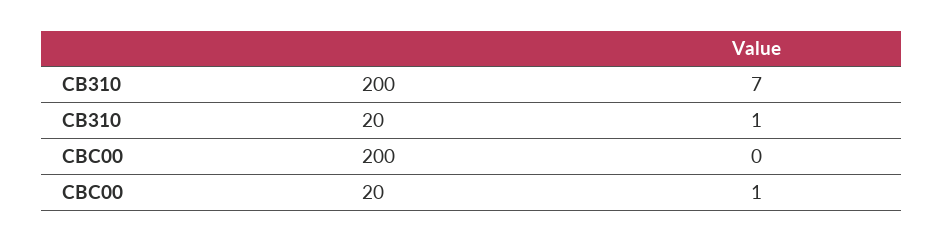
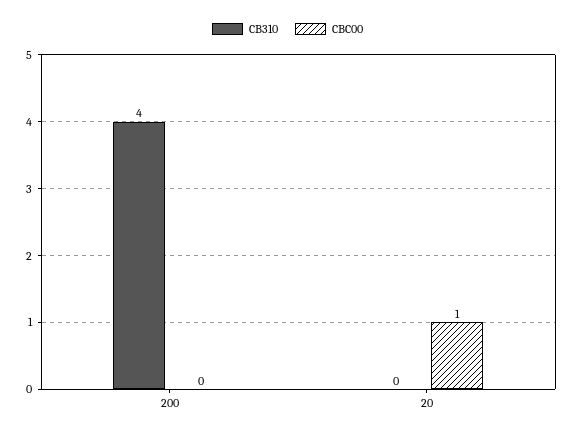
  {
    "CB310": {
-     "200": 7,
+     "200": 4,
-     "20": 1
+     "20": 0
    },
    "CBC00": {
      "200": 0,
      "20": 1
    }
  }

